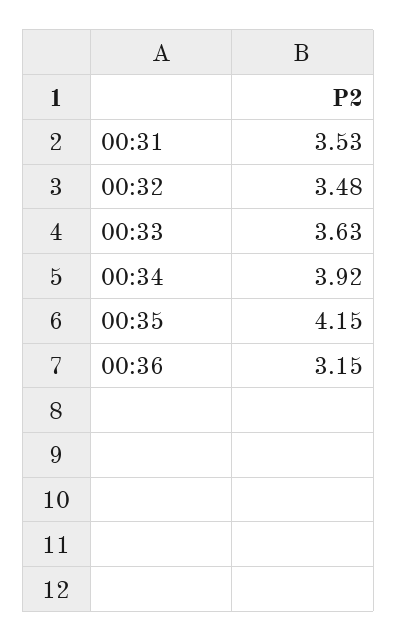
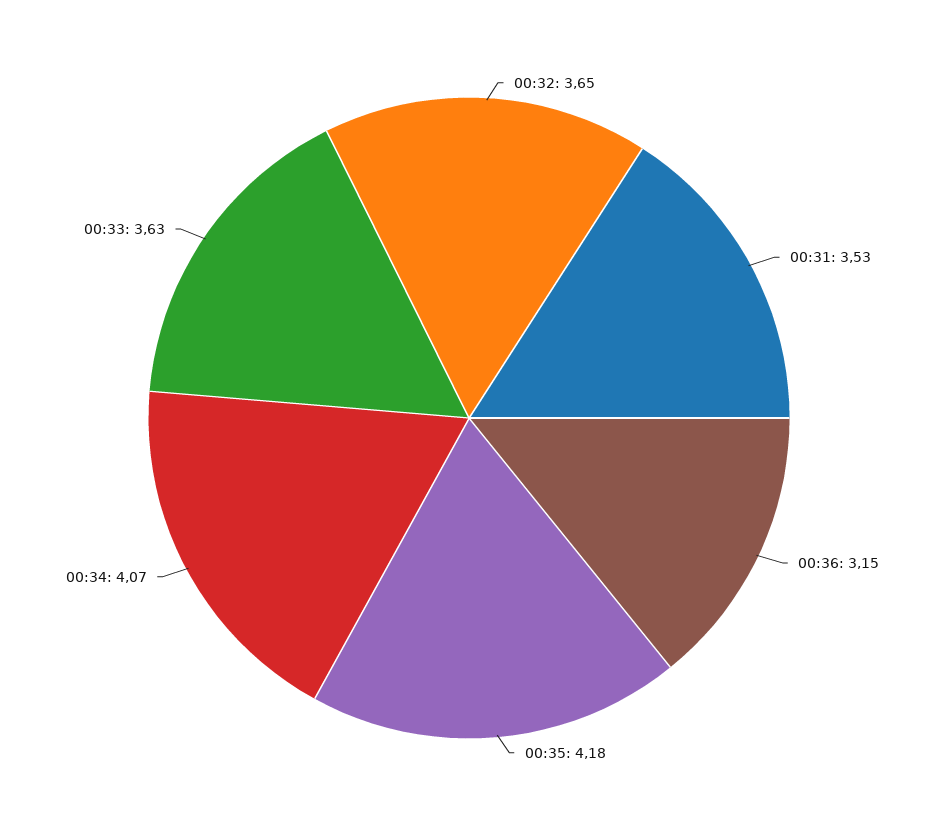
  {
    "00:31": 3.53,
-   "00:32": 3.48,
+   "00:32": 3.65,
    "00:33": 3.63,
-   "00:34": 3.92,
+   "00:34": 4.07,
-   "00:35": 4.15,
+   "00:35": 4.18,
    "00:36": 3.15
  }

